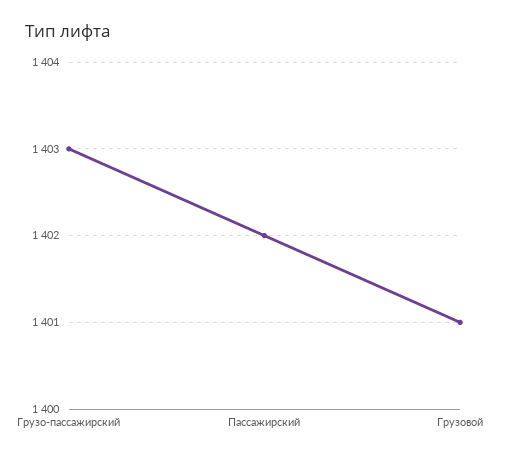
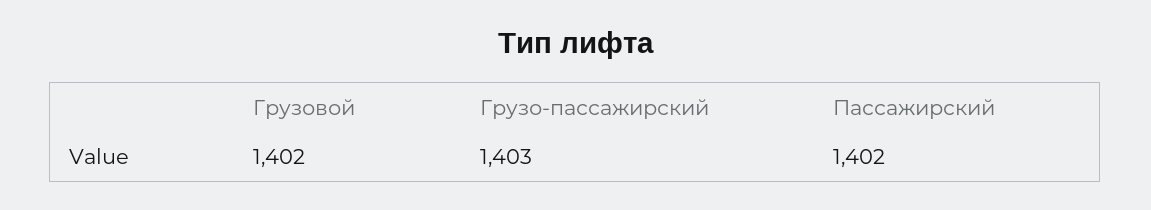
  {
    "Грузо-пассажирский": 1403,
    "Пассажирский": 1402,
-   "Грузовой": 1401
+   "Грузовой": 1402
  }

